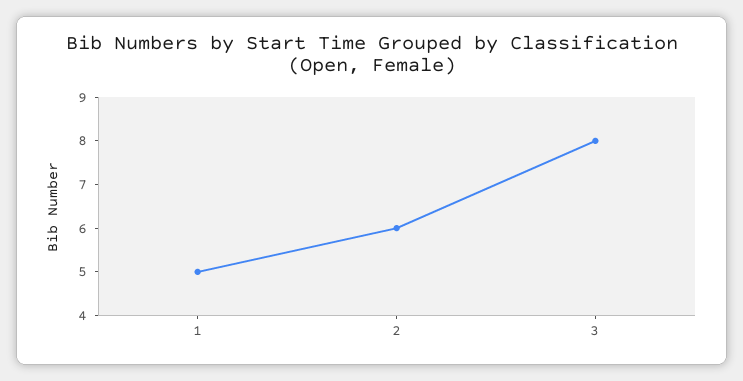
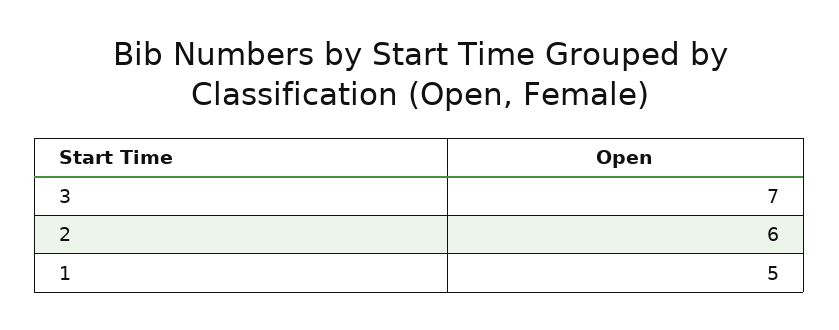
  {
    "1": 5,
    "2": 6,
-   "3": 8
+   "3": 7
  }

